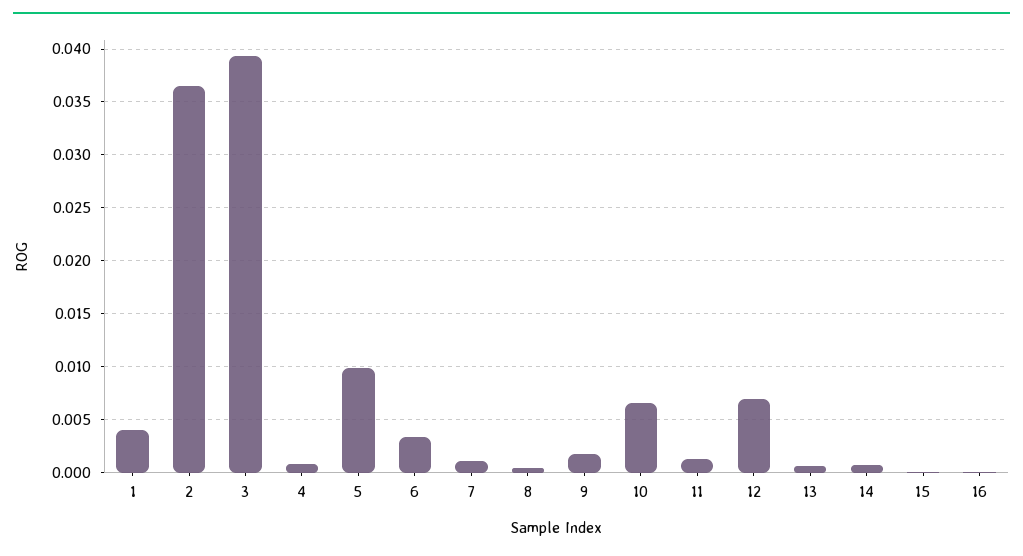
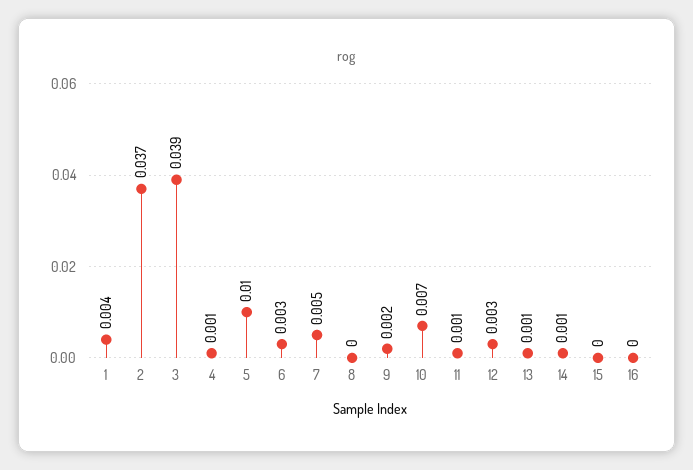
  {
    "1": 0.004,
    "2": 0.037,
    "3": 0.039,
    "4": 0.001,
    "5": 0.01,
    "6": 0.003,
-   "7": 0.001,
+   "7": 0.005,
    "8": 0,
    "9": 0.002,
    "10": 0.007,
    "11": 0.001,
-   "12": 0.007,
+   "12": 0.003,
    "13": 0.001,
    "14": 0.001,
    "15": 0,
    "16": 0
  }

